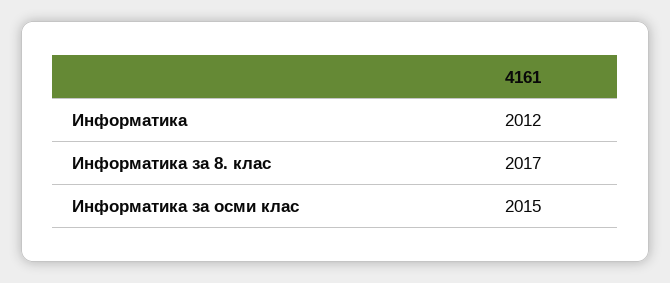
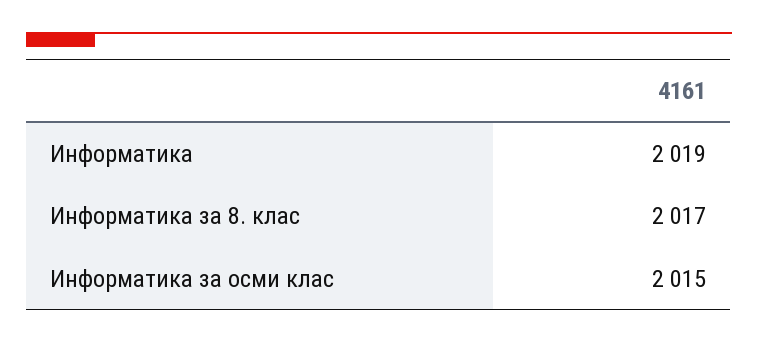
  {
-   "Информатика": 2012,
+   "Информатика": 2019,
    "Информатика за 8. клас": 2017,
    "Информатика за осми клас": 2015
  }

